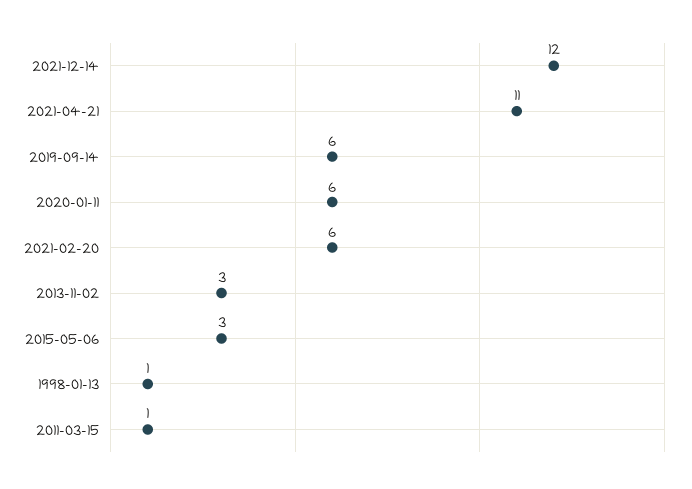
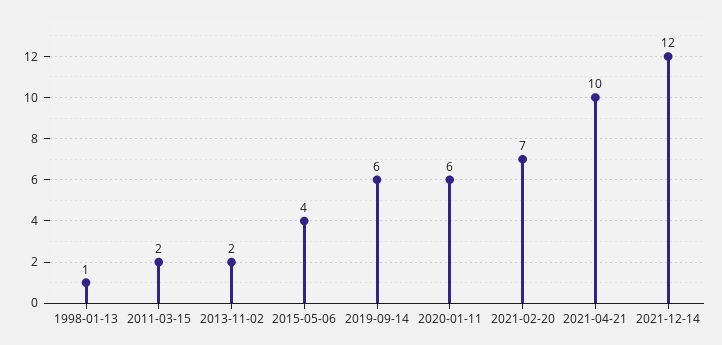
  {
    "2021-12-14": 12,
-   "2021-04-21": 11,
+   "2021-04-21": 10,
    "2019-09-14": 6,
    "2020-01-11": 6,
-   "2021-02-20": 6,
+   "2021-02-20": 7,
-   "2013-11-02": 3,
+   "2013-11-02": 2,
-   "2015-05-06": 3,
+   "2015-05-06": 4,
    "1998-01-13": 1,
-   "2011-03-15": 1
+   "2011-03-15": 2
  }

